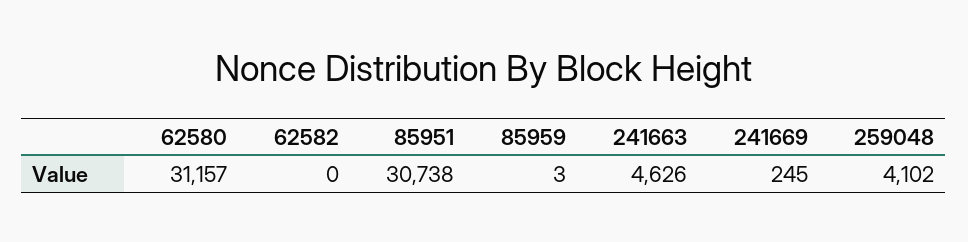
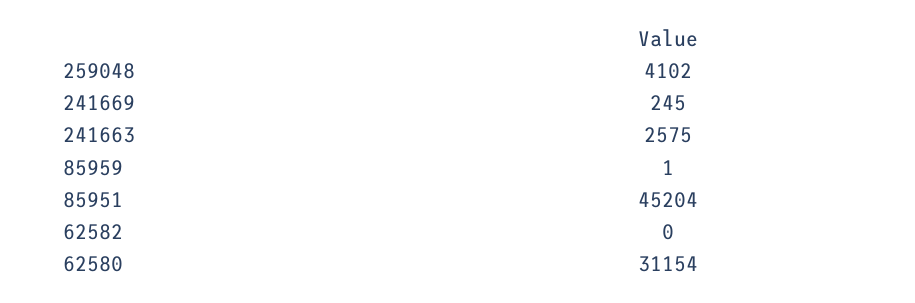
  {
-   "62580": 31157,
+   "62580": 31154,
    "62582": 0,
-   "85951": 30738,
+   "85951": 45204,
-   "85959": 3,
+   "85959": 1,
-   "241663": 4626,
+   "241663": 2575,
    "241669": 245,
    "259048": 4102
  }

